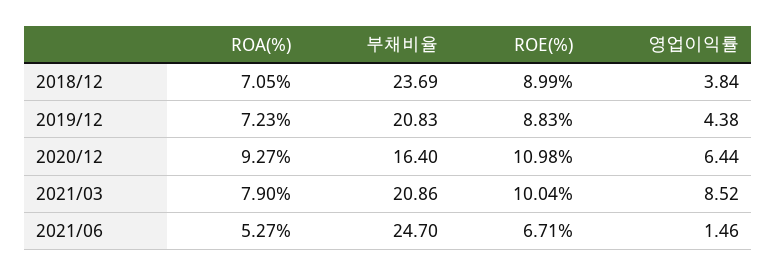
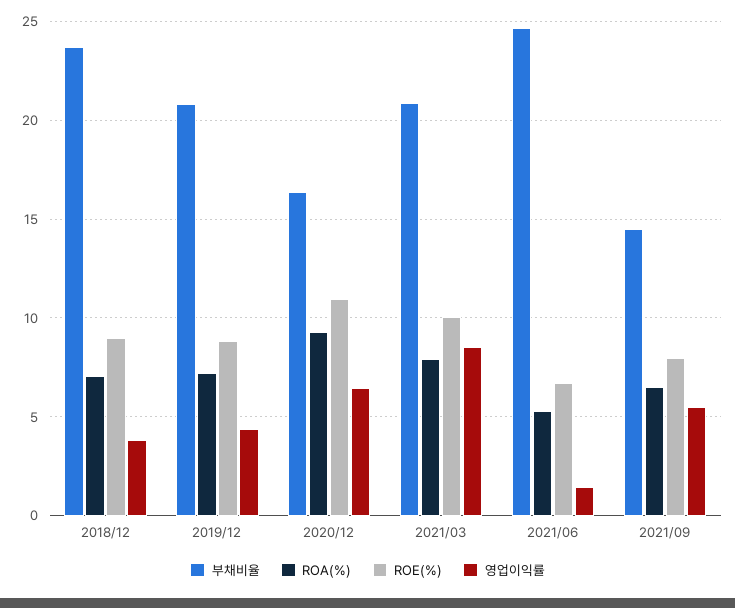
  {
    "ROA(%)": {
      "2018/12": 7.05,
      "2019/12": 7.23,
      "2020/12": 9.27,
      "2021/03": 7.9,
-     "2021/06": 5.27
+     "2021/06": 5.27,
+     "2021/09": 6.5
    },
    "부채비율": {
      "2018/12": 23.69,
      "2019/12": 20.83,
      "2020/12": 16.4,
      "2021/03": 20.86,
-     "2021/06": 24.7
+     "2021/06": 24.7,
+     "2021/09": 14.5
    },
    "ROE(%)": {
      "2018/12": 8.99,
      "2019/12": 8.83,
      "2020/12": 10.98,
      "2021/03": 10.04,
-     "2021/06": 6.71
+     "2021/06": 6.71,
+     "2021/09": 8
    },
    "영업이익률": {
      "2018/12": 3.84,
      "2019/12": 4.38,
      "2020/12": 6.44,
      "2021/03": 8.52,
-     "2021/06": 1.46
+     "2021/06": 1.46,
+     "2021/09": 5.5
    }
  }

